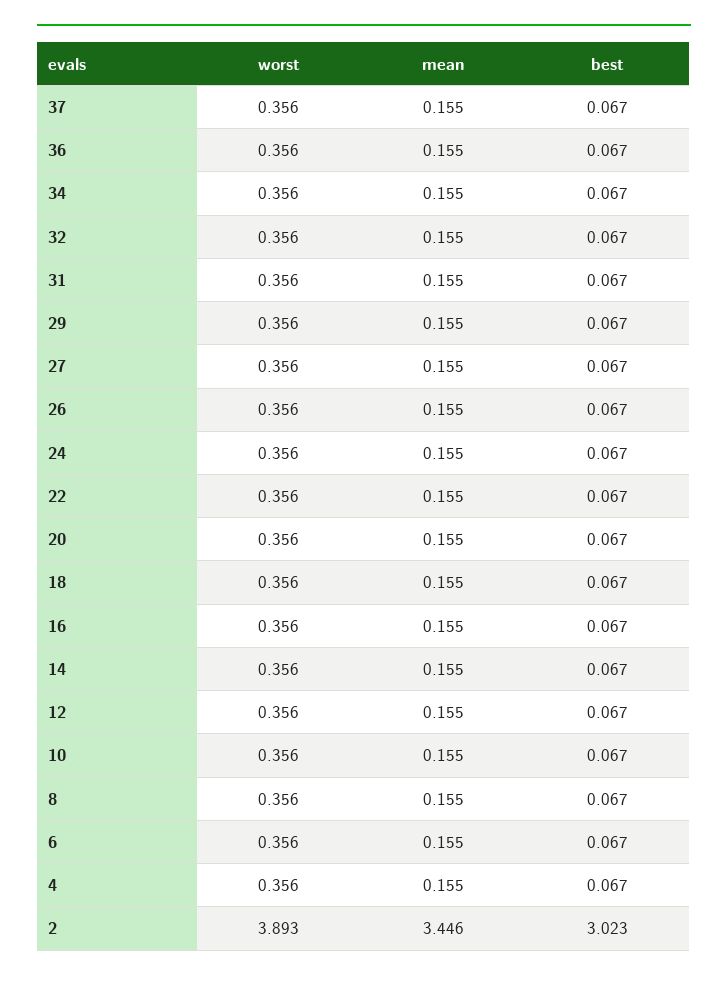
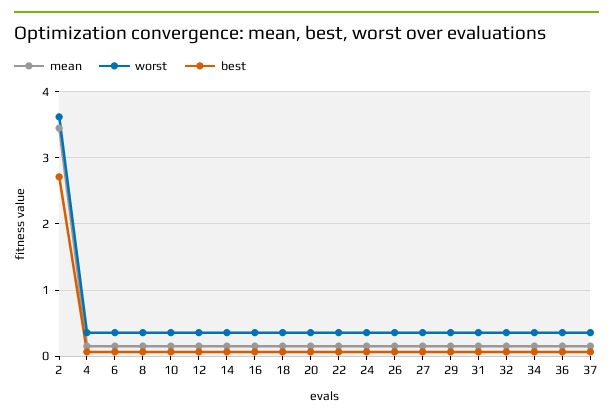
  {
    "worst": {
      "37": 0.356,
      "36": 0.356,
      "34": 0.356,
      "32": 0.356,
      "31": 0.356,
      "29": 0.356,
      "27": 0.356,
      "26": 0.356,
      "24": 0.356,
      "22": 0.356,
      "20": 0.356,
      "18": 0.356,
      "16": 0.356,
      "14": 0.356,
      "12": 0.356,
      "10": 0.356,
      "8": 0.356,
      "6": 0.356,
      "4": 0.356,
-     "2": 3.893
+     "2": 3.6
    },
    "mean": {
      "37": 0.155,
      "36": 0.155,
      "34": 0.155,
      "32": 0.155,
      "31": 0.155,
      "29": 0.155,
      "27": 0.155,
      "26": 0.155,
      "24": 0.155,
      "22": 0.155,
      "20": 0.155,
      "18": 0.155,
      "16": 0.155,
      "14": 0.155,
      "12": 0.155,
      "10": 0.155,
      "8": 0.155,
      "6": 0.155,
      "4": 0.155,
      "2": 3.446
    },
    "best": {
      "37": 0.067,
      "36": 0.067,
      "34": 0.067,
      "32": 0.067,
      "31": 0.067,
      "29": 0.067,
      "27": 0.067,
      "26": 0.067,
      "24": 0.067,
      "22": 0.067,
      "20": 0.067,
      "18": 0.067,
      "16": 0.067,
      "14": 0.067,
      "12": 0.067,
      "10": 0.067,
      "8": 0.067,
      "6": 0.067,
      "4": 0.067,
-     "2": 3.023
+     "2": 2.7
    }
  }

